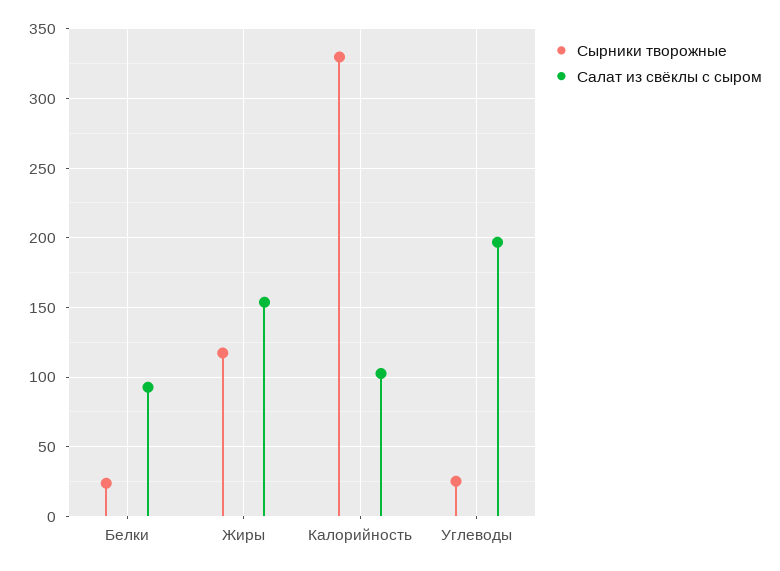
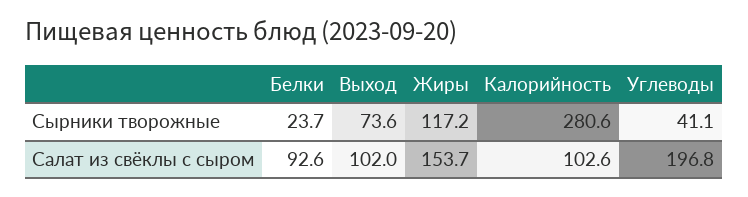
  {
    "Сырники творожные": {
      "Белки": 23.7,
      "Жиры": 117.2,
-     "Калорийность": 330,
+     "Калорийность": 280.6,
-     "Углеводы": 25
+     "Углеводы": 41.1,
+     "Выход": 73.6
    },
    "Салат из свёклы с сыром": {
      "Белки": 92.6,
      "Жиры": 153.7,
      "Калорийность": 102.6,
-     "Углеводы": 196.8
+     "Углеводы": 196.8,
+     "Выход": 102
    }
  }

